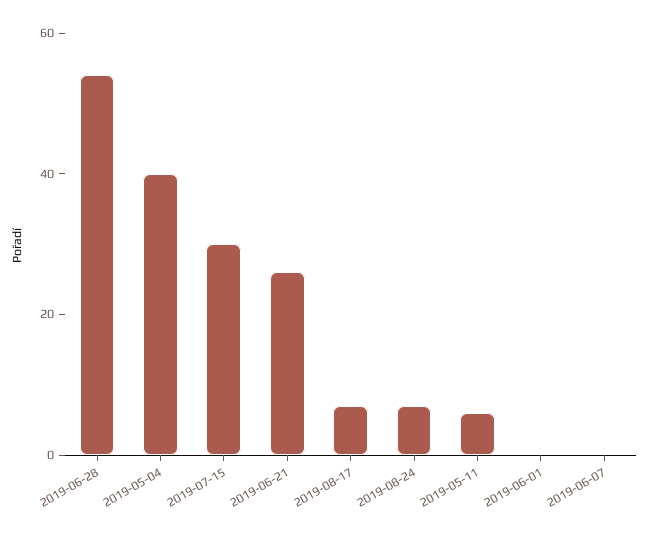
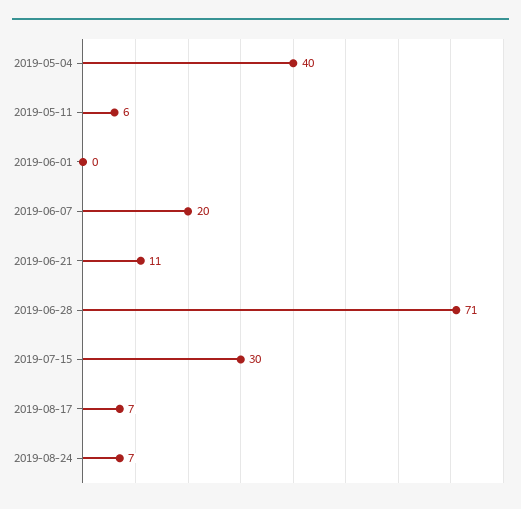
  {
-   "2019-06-28": 55,
+   "2019-06-28": 71,
    "2019-05-04": 40,
    "2019-07-15": 30,
-   "2019-06-21": 25,
+   "2019-06-21": 11,
    "2019-08-17": 7,
    "2019-08-24": 7,
    "2019-05-11": 6,
    "2019-06-01": 0,
-   "2019-06-07": 0
+   "2019-06-07": 20
  }

